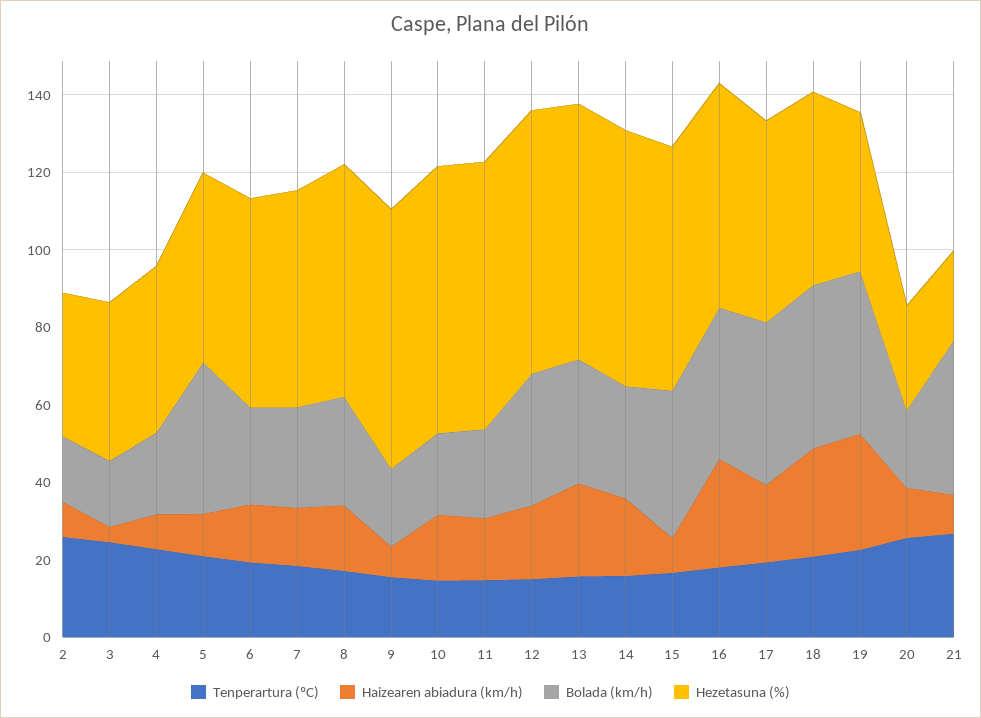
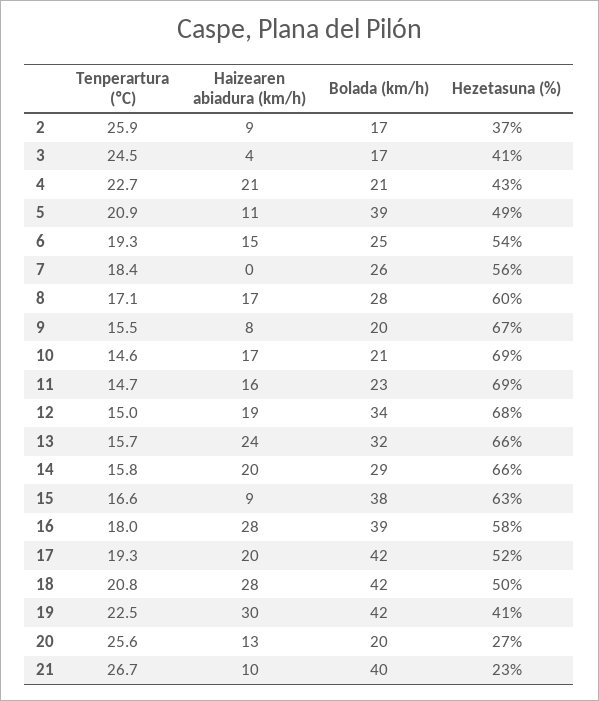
  {
    "Tenperartura (ºC)": {
      "2": 25.9,
      "3": 24.5,
      "4": 22.7,
      "5": 20.9,
      "6": 19.3,
      "7": 18.4,
      "8": 17.1,
      "9": 15.5,
      "10": 14.6,
      "11": 14.7,
      "12": 15,
      "13": 15.7,
      "14": 15.8,
      "15": 16.6,
      "16": 18,
      "17": 19.3,
      "18": 20.8,
      "19": 22.5,
      "20": 25.6,
      "21": 26.7
    },
    "Haizearen abiadura (km/h)": {
      "2": 9,
      "3": 4,
-     "4": 10,
+     "4": 21,
      "5": 11,
      "6": 15,
-     "7": 15,
+     "7": 0,
      "8": 17,
      "9": 8,
      "10": 17,
      "11": 16,
      "12": 19,
      "13": 24,
      "14": 20,
      "15": 9,
      "16": 28,
      "17": 20,
      "18": 28,
      "19": 30,
      "20": 13,
      "21": 10
    },
    "Bolada (km/h)": {
      "2": 17,
      "3": 17,
      "4": 21,
      "5": 39,
      "6": 25,
      "7": 26,
      "8": 28,
      "9": 20,
      "10": 21,
      "11": 23,
      "12": 34,
      "13": 32,
      "14": 29,
      "15": 38,
      "16": 39,
      "17": 42,
      "18": 42,
      "19": 42,
      "20": 20,
      "21": 40
    },
    "Hezetasuna (%)": {
      "2": 37,
      "3": 41,
      "4": 43,
      "5": 49,
      "6": 54,
      "7": 56,
      "8": 60,
      "9": 67,
      "10": 69,
      "11": 69,
      "12": 68,
      "13": 66,
      "14": 66,
      "15": 63,
      "16": 58,
      "17": 52,
      "18": 50,
      "19": 41,
      "20": 27,
      "21": 23
    }
  }

